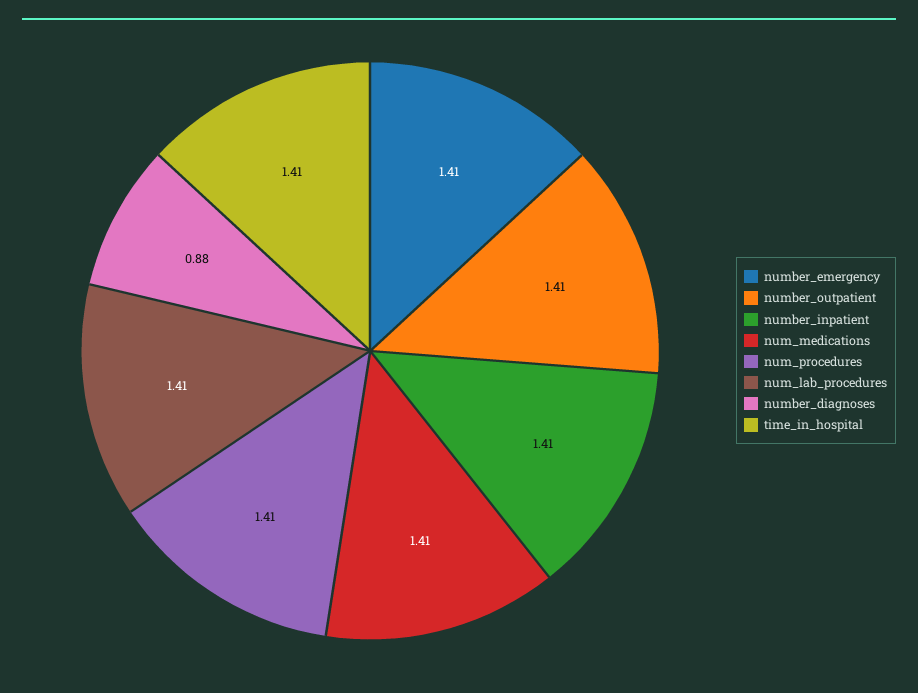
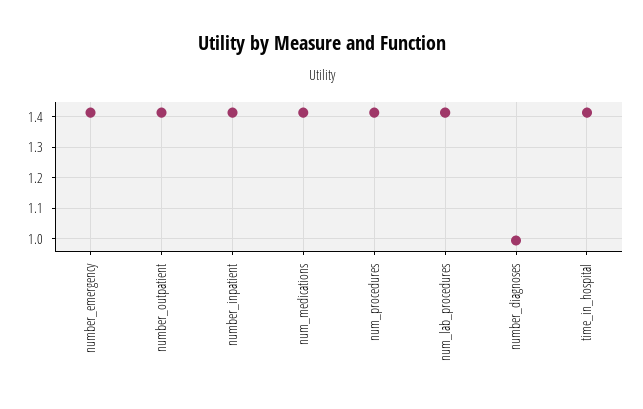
  {
    "number_emergency": 1.41,
    "number_outpatient": 1.41,
    "number_inpatient": 1.41,
    "num_medications": 1.41,
    "num_procedures": 1.41,
    "num_lab_procedures": 1.41,
-   "number_diagnoses": 0.88,
+   "number_diagnoses": 1,
    "time_in_hospital": 1.41
  }

